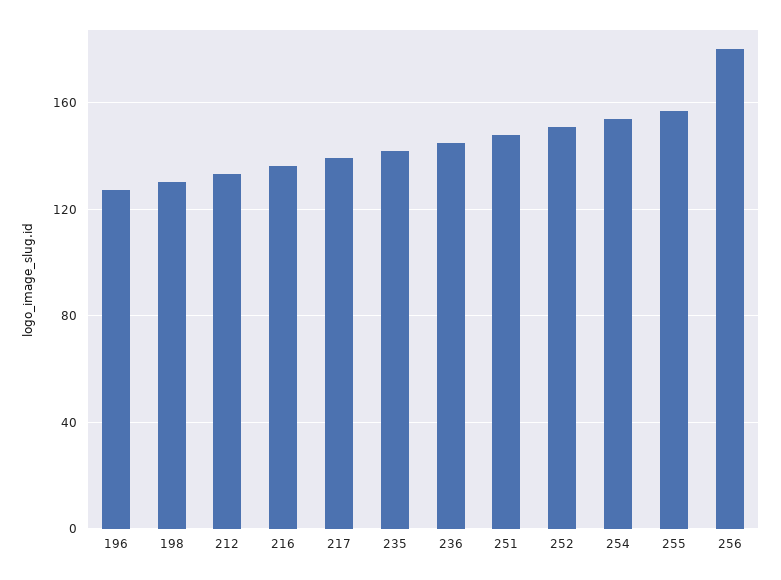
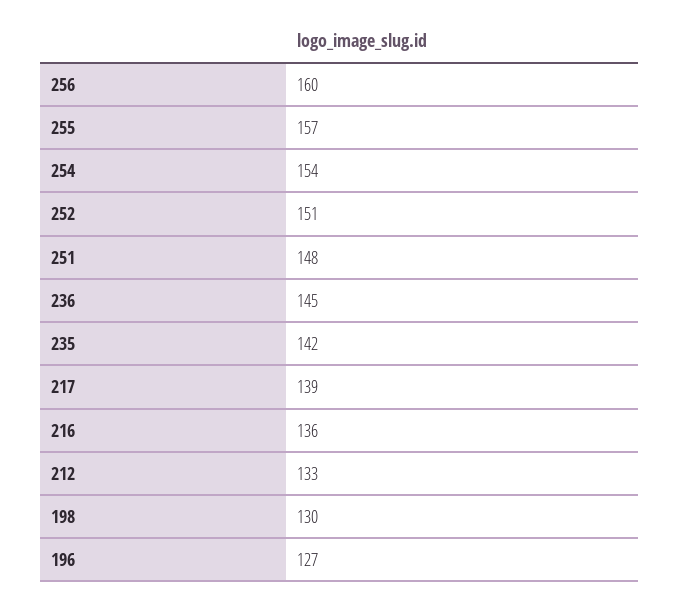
  {
    "196": 127,
    "198": 130,
    "212": 133,
    "216": 136,
    "217": 139,
    "235": 142,
    "236": 145,
    "251": 148,
    "252": 151,
    "254": 154,
    "255": 157,
-   "256": 180
+   "256": 160
  }

